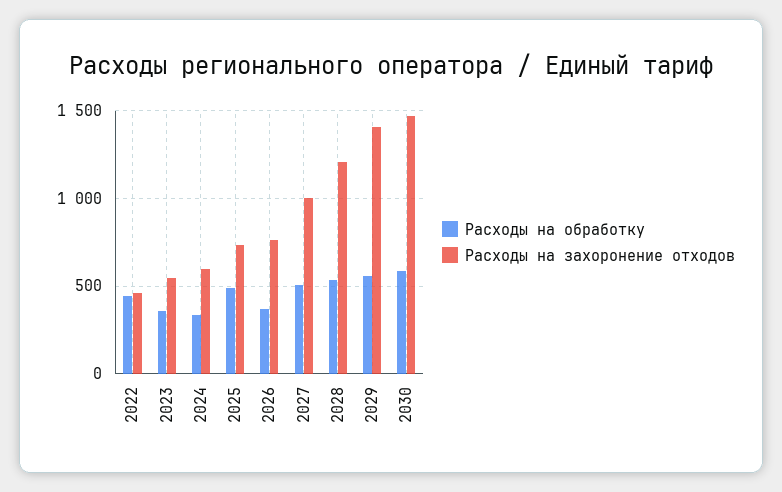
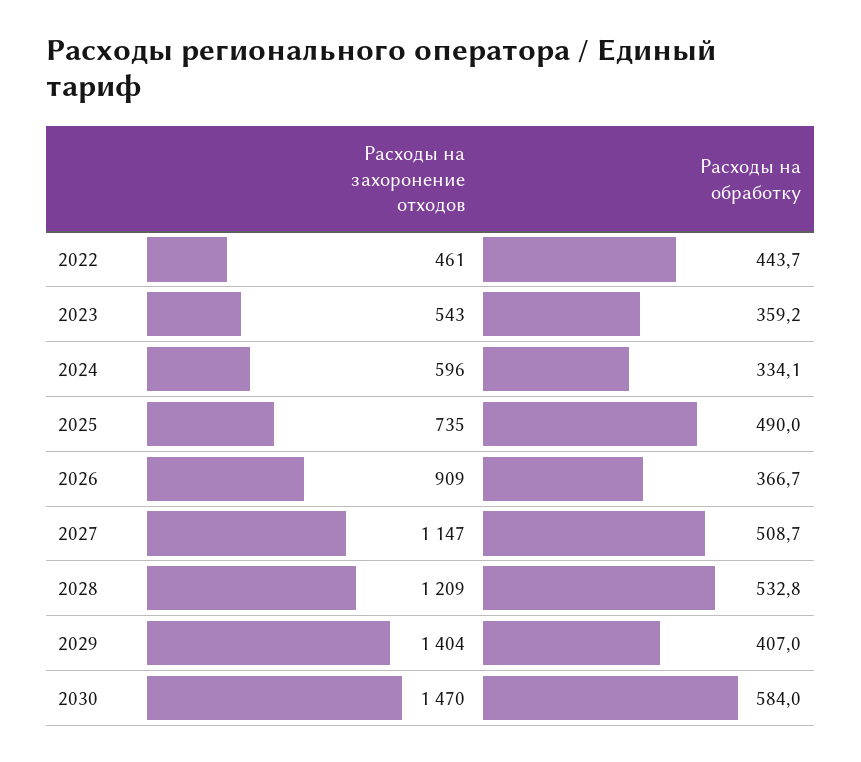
  {
    "Расходы на обработку": {
      "2022": 443.7,
      "2023": 359.2,
      "2024": 334.1,
      "2025": 490,
      "2026": 366.7,
      "2027": 508.7,
      "2028": 532.8,
-     "2029": 550,
+     "2029": 407,
      "2030": 584
    },
    "Расходы на захоронение отходов": {
      "2022": 461,
      "2023": 543,
      "2024": 596,
      "2025": 735,
-     "2026": 750,
+     "2026": 909,
-     "2027": 1000,
+     "2027": 1147,
      "2028": 1209,
      "2029": 1404,
      "2030": 1470
    }
  }

